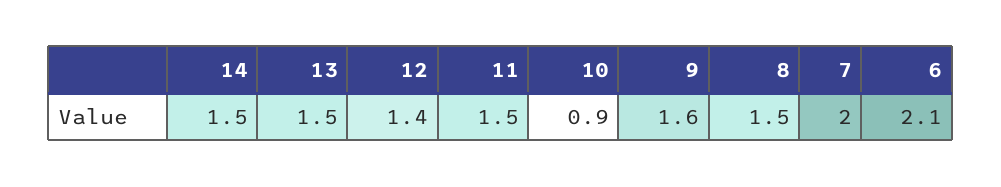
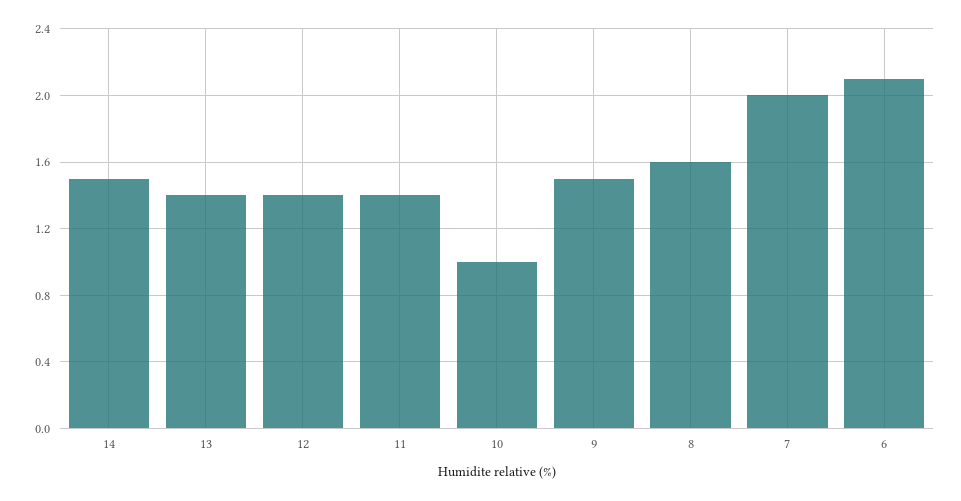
  {
    "14": 1.5,
-   "13": 1.5,
+   "13": 1.4,
    "12": 1.4,
-   "11": 1.5,
+   "11": 1.4,
-   "10": 0.9,
+   "10": 1,
-   "9": 1.6,
+   "9": 1.5,
-   "8": 1.5,
+   "8": 1.6,
    "7": 2,
    "6": 2.1
  }

